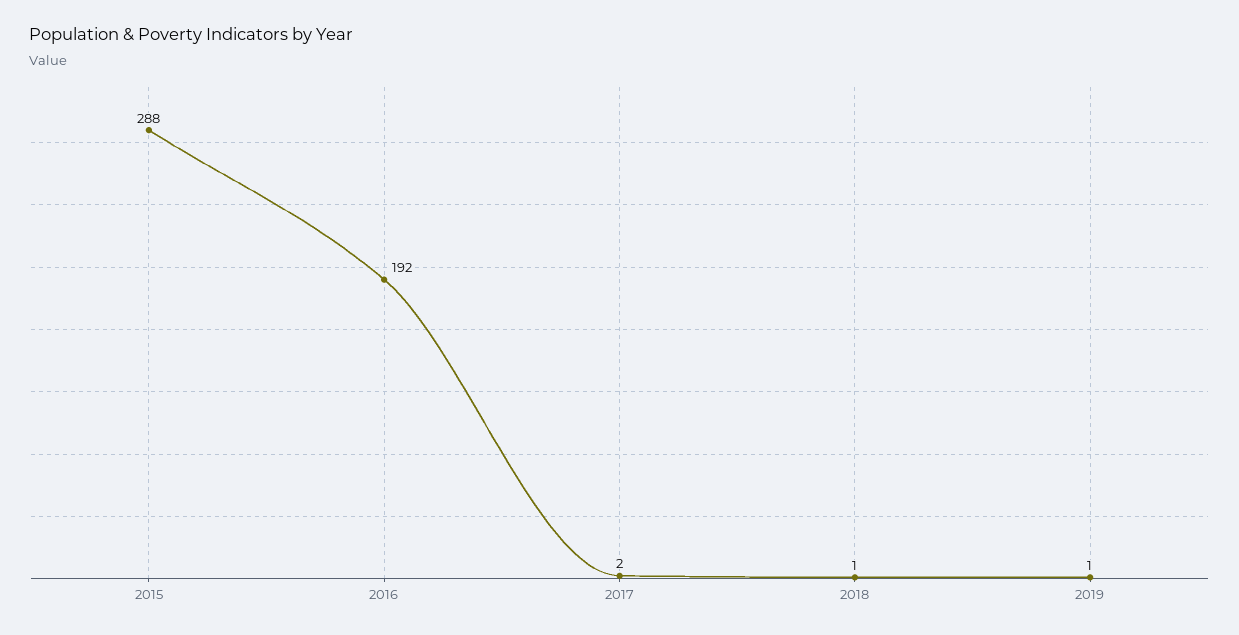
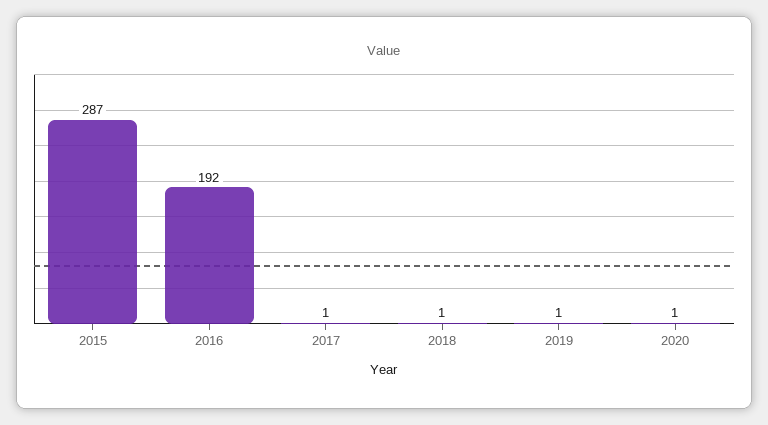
  {
-   "2015": 288,
+   "2015": 287,
    "2016": 192,
-   "2017": 2,
+   "2017": 1,
    "2018": 1,
-   "2019": 1
+   "2019": 1,
+   "2020": 1
  }

